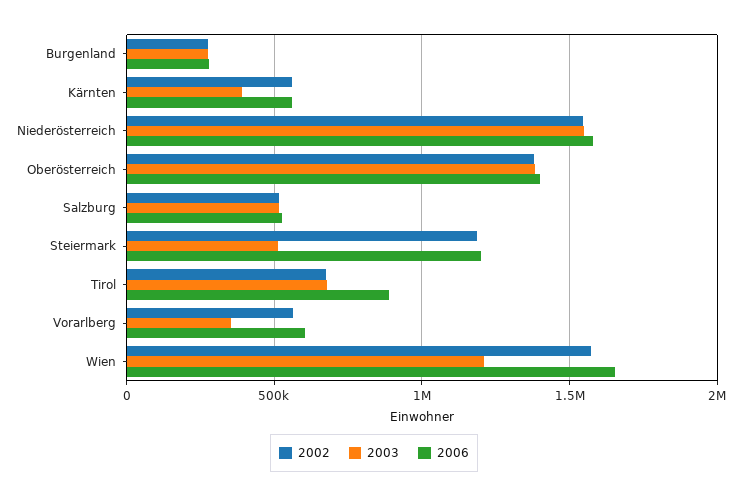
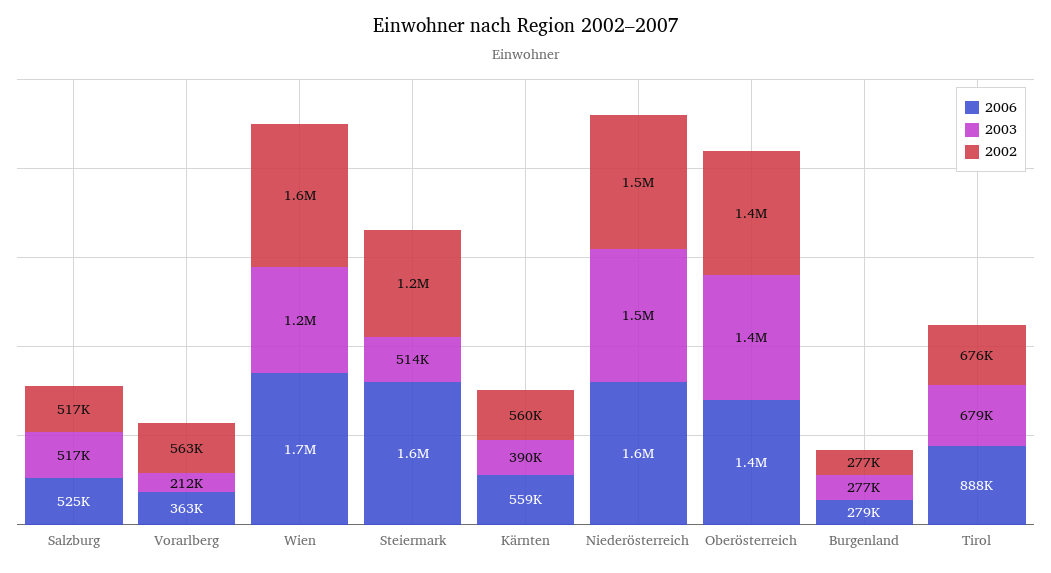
  {
    "2002": {
      "Burgenland": 277000,
      "Kärnten": 560000,
      "Niederösterreich": 1500000,
      "Oberösterreich": 1400000,
      "Salzburg": 517000,
      "Steiermark": 1200000,
      "Tirol": 676000,
      "Vorarlberg": 563000,
      "Wien": 1600000
    },
    "2003": {
      "Burgenland": 277000,
      "Kärnten": 390000,
      "Niederösterreich": 1500000,
      "Oberösterreich": 1400000,
      "Salzburg": 517000,
      "Steiermark": 514000,
      "Tirol": 679000,
-     "Vorarlberg": 350000,
+     "Vorarlberg": 212000,
      "Wien": 1200000
    },
    "2006": {
      "Burgenland": 279000,
      "Kärnten": 559000,
      "Niederösterreich": 1600000,
      "Oberösterreich": 1400000,
      "Salzburg": 525000,
-     "Steiermark": 1200000,
+     "Steiermark": 1600000,
      "Tirol": 888000,
-     "Vorarlberg": 600000,
+     "Vorarlberg": 363000,
      "Wien": 1700000
    }
  }

